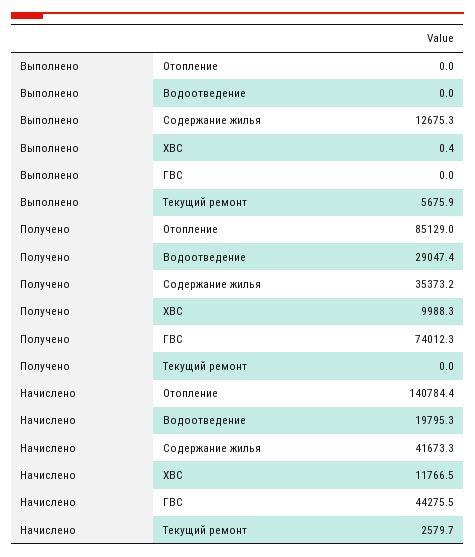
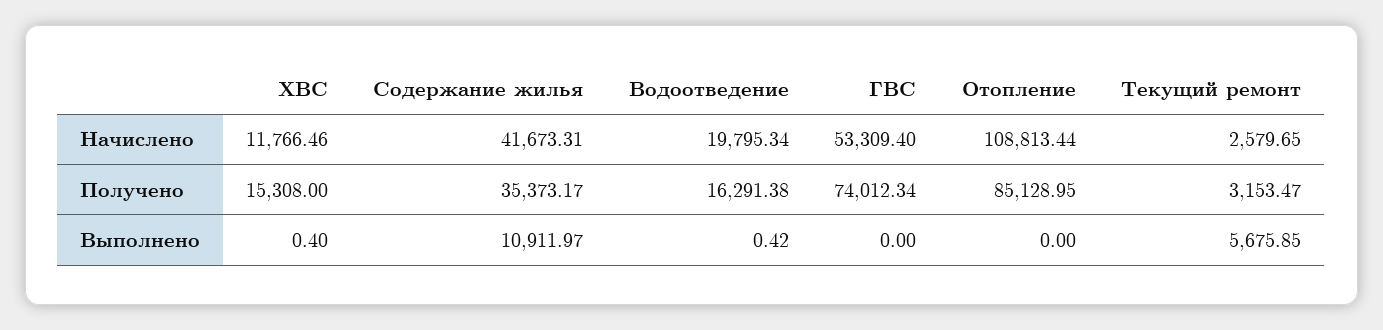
  {
    "Выполнено": {
      "Отопление": 0,
-     "Водоотведение": 0,
+     "Водоотведение": 0.42,
-     "Содержание жилья": 12675.3,
+     "Содержание жилья": 10911.97,
      "ХВС": 0.4,
      "ГВС": 0,
      "Текущий ремонт": 5675.85
    },
    "Получено": {
      "Отопление": 85128.95,
-     "Водоотведение": 29047.4,
+     "Водоотведение": 16291.38,
      "Содержание жилья": 35373.17,
-     "ХВС": 9988.3,
+     "ХВС": 15308,
      "ГВС": 74012.34,
-     "Текущий ремонт": 0
+     "Текущий ремонт": 3153.47
    },
    "Начислено": {
-     "Отопление": 140784.4,
+     "Отопление": 108813.44,
      "Водоотведение": 19795.34,
      "Содержание жилья": 41673.31,
      "ХВС": 11766.46,
-     "ГВС": 44275.5,
+     "ГВС": 53309.4,
      "Текущий ремонт": 2579.65
    }
  }

